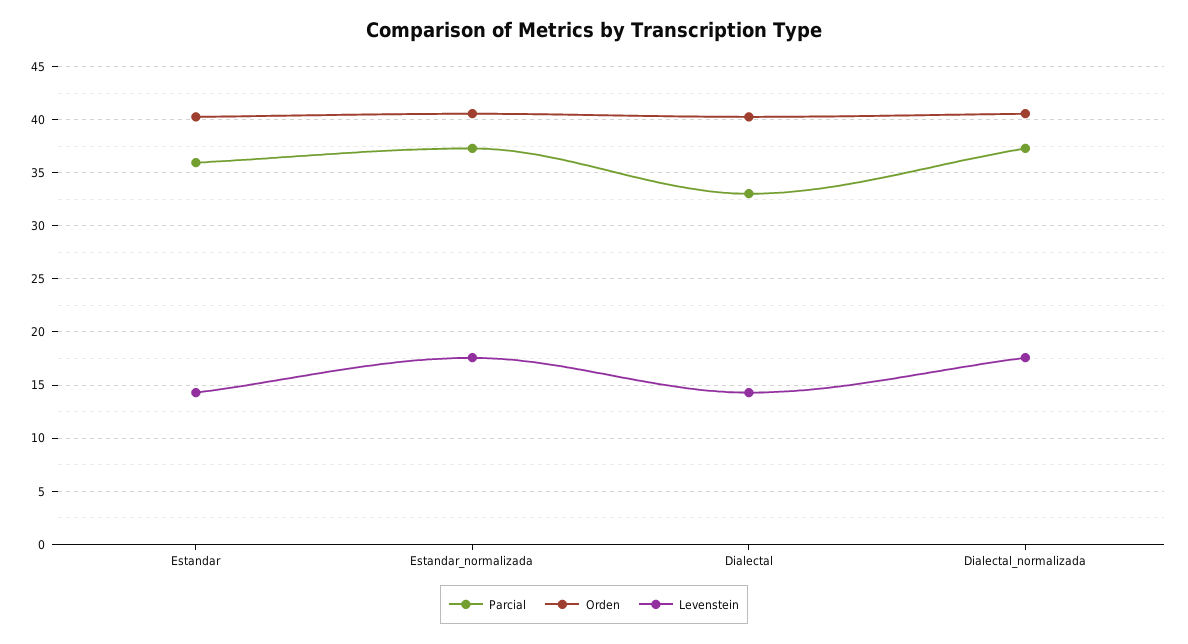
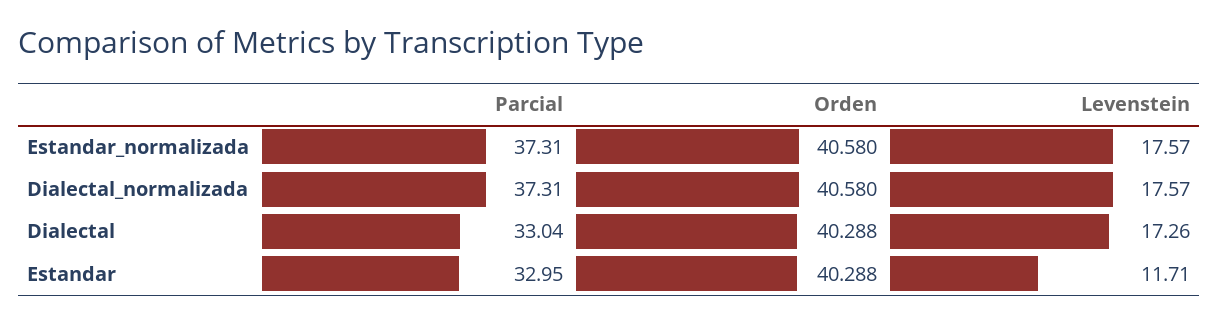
  {
    "Parcial": {
-     "Estandar": 36,
+     "Estandar": 32.95,
      "Estandar_normalizada": 37.31,
      "Dialectal": 33.04,
      "Dialectal_normalizada": 37.31
    },
    "Orden": {
      "Estandar": 40.288,
      "Estandar_normalizada": 40.58,
      "Dialectal": 40.288,
      "Dialectal_normalizada": 40.58
    },
    "Levenstein": {
-     "Estandar": 14,
+     "Estandar": 11.71,
      "Estandar_normalizada": 17.57,
-     "Dialectal": 14,
+     "Dialectal": 17.26,
      "Dialectal_normalizada": 17.57
    }
  }

